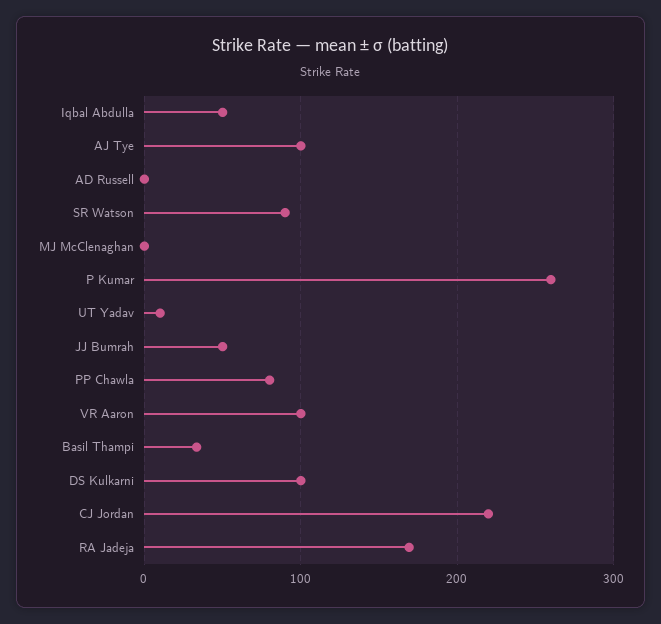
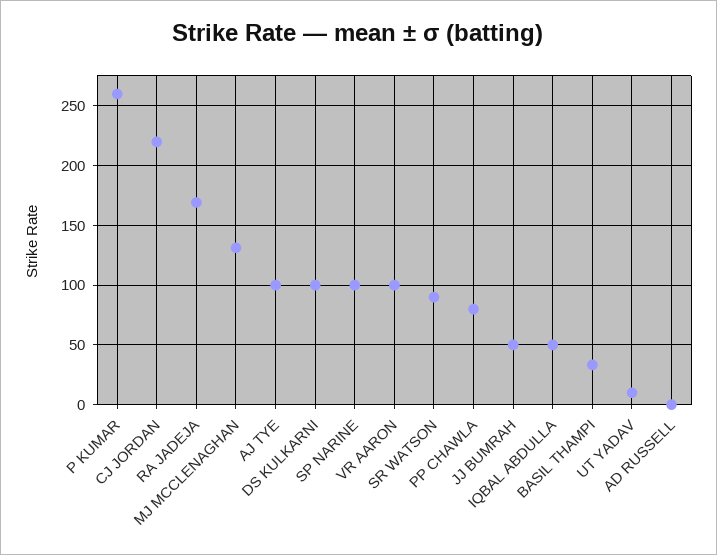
  {
    "Iqbal Abdulla": 50,
    "AJ Tye": 100,
    "AD Russell": 0,
    "SR Watson": 90,
-   "MJ McClenaghan": 0,
+   "MJ McClenaghan": 130,
    "P Kumar": 260,
    "UT Yadav": 10,
    "JJ Bumrah": 50,
    "PP Chawla": 80,
    "VR Aaron": 100,
    "Basil Thampi": 30,
    "DS Kulkarni": 100,
    "CJ Jordan": 220,
-   "RA Jadeja": 170
+   "RA Jadeja": 170,
+   "SP NARINE": 100
  }

